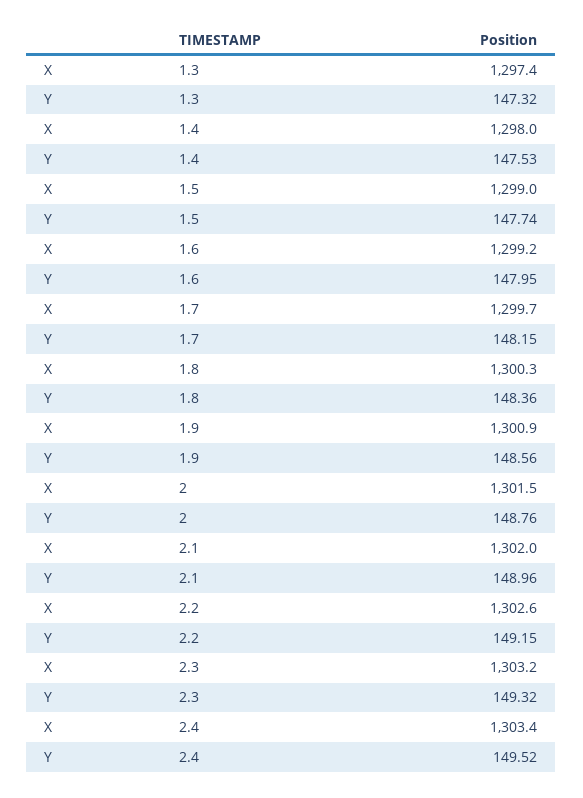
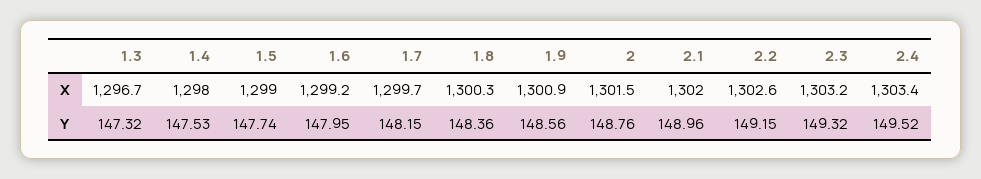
  {
    "X": {
-     "1.3": 1297.4,
+     "1.3": 1296.7,
      "1.4": 1298,
      "1.5": 1299,
      "1.6": 1299.2,
      "1.7": 1299.7,
      "1.8": 1300.3,
      "1.9": 1300.9,
      "2": 1301.5,
      "2.1": 1302,
      "2.2": 1302.6,
      "2.3": 1303.2,
      "2.4": 1303.4
    },
    "Y": {
      "1.3": 147.32,
      "1.4": 147.53,
      "1.5": 147.74,
      "1.6": 147.95,
      "1.7": 148.15,
      "1.8": 148.36,
      "1.9": 148.56,
      "2": 148.76,
      "2.1": 148.96,
      "2.2": 149.15,
      "2.3": 149.32,
      "2.4": 149.52
    }
  }

